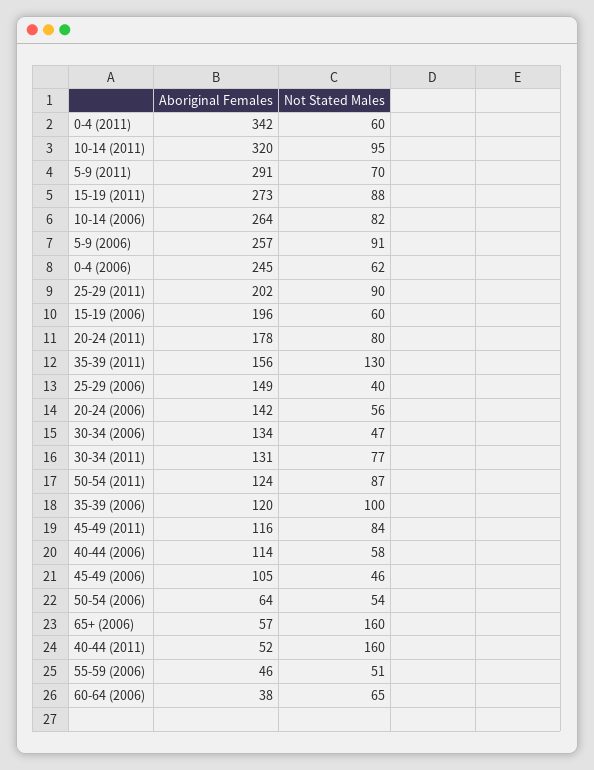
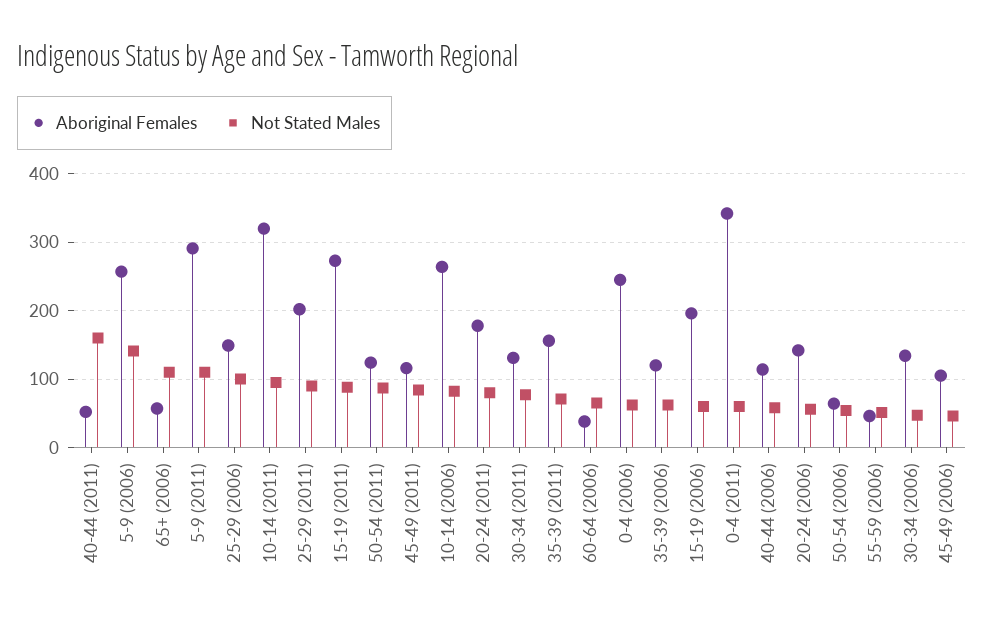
  {
    "Aboriginal Females": {
      "0-4 (2011)": 342,
      "10-14 (2011)": 320,
      "5-9 (2011)": 291,
      "15-19 (2011)": 273,
      "10-14 (2006)": 264,
      "5-9 (2006)": 257,
      "0-4 (2006)": 245,
      "25-29 (2011)": 202,
      "15-19 (2006)": 196,
      "20-24 (2011)": 178,
      "35-39 (2011)": 156,
      "25-29 (2006)": 149,
      "20-24 (2006)": 142,
      "30-34 (2006)": 134,
      "30-34 (2011)": 131,
      "50-54 (2011)": 124,
      "35-39 (2006)": 120,
      "45-49 (2011)": 116,
      "40-44 (2006)": 114,
      "45-49 (2006)": 105,
      "50-54 (2006)": 64,
      "65+ (2006)": 57,
      "40-44 (2011)": 52,
      "55-59 (2006)": 46,
      "60-64 (2006)": 38
    },
    "Not Stated Males": {
      "0-4 (2011)": 60,
      "10-14 (2011)": 95,
-     "5-9 (2011)": 70,
+     "5-9 (2011)": 110,
      "15-19 (2011)": 88,
      "10-14 (2006)": 82,
-     "5-9 (2006)": 91,
+     "5-9 (2006)": 140,
      "0-4 (2006)": 62,
      "25-29 (2011)": 90,
      "15-19 (2006)": 60,
      "20-24 (2011)": 80,
-     "35-39 (2011)": 130,
+     "35-39 (2011)": 70,
-     "25-29 (2006)": 40,
+     "25-29 (2006)": 100,
      "20-24 (2006)": 56,
      "30-34 (2006)": 47,
      "30-34 (2011)": 77,
      "50-54 (2011)": 87,
-     "35-39 (2006)": 100,
+     "35-39 (2006)": 60,
      "45-49 (2011)": 84,
      "40-44 (2006)": 58,
      "45-49 (2006)": 46,
      "50-54 (2006)": 54,
-     "65+ (2006)": 160,
+     "65+ (2006)": 110,
      "40-44 (2011)": 160,
      "55-59 (2006)": 51,
      "60-64 (2006)": 65
    }
  }

